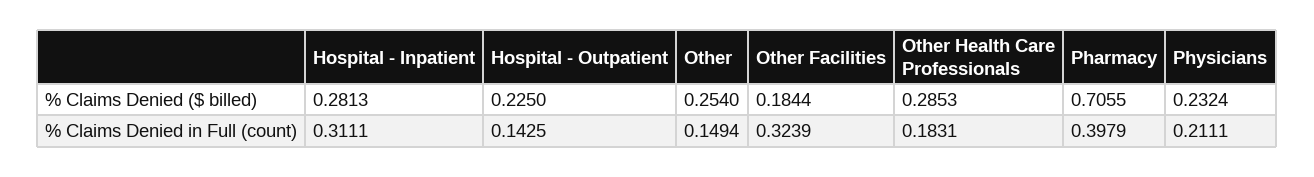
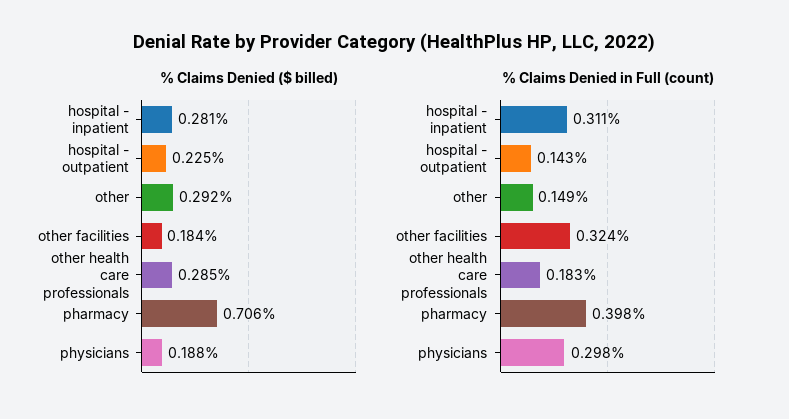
  {
    "% Claims Denied ($ billed)": {
      "Hospital - Inpatient": 0.2813,
      "Hospital - Outpatient": 0.225,
-     "Other": 0.254,
+     "Other": 0.292,
      "Other Facilities": 0.1844,
      "Other Health Care Professionals": 0.2853,
      "Pharmacy": 0.7055,
-     "Physicians": 0.2324
+     "Physicians": 0.188
    },
    "% Claims Denied in Full (count)": {
      "Hospital - Inpatient": 0.3111,
      "Hospital - Outpatient": 0.1425,
      "Other": 0.1494,
      "Other Facilities": 0.3239,
      "Other Health Care Professionals": 0.1831,
      "Pharmacy": 0.3979,
-     "Physicians": 0.2111
+     "Physicians": 0.298
    }
  }

